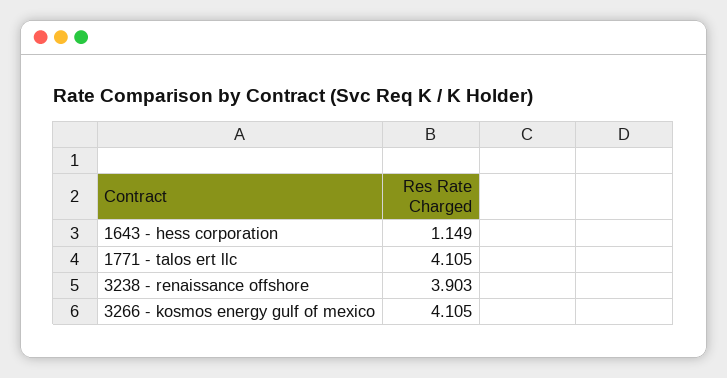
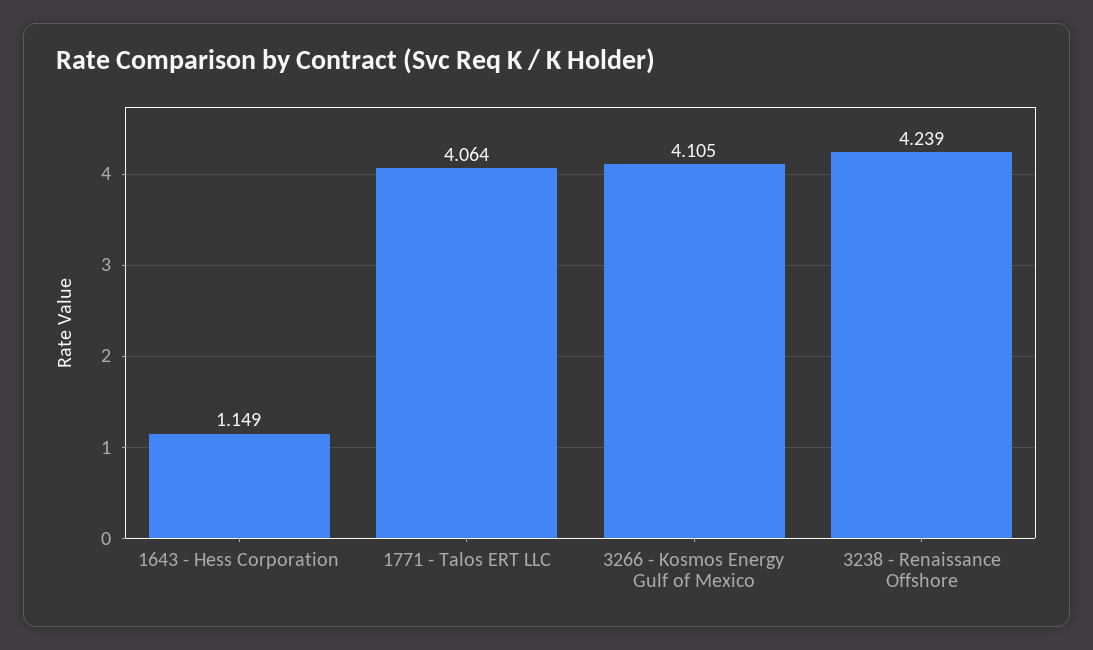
  {
    "1643 - hess corporation": 1.149,
-   "1771 - talos ert llc": 4.105,
+   "1771 - talos ert llc": 4.064,
-   "3238 - renaissance offshore": 3.903,
+   "3238 - renaissance offshore": 4.239,
    "3266 - kosmos energy gulf of mexico": 4.105
  }

